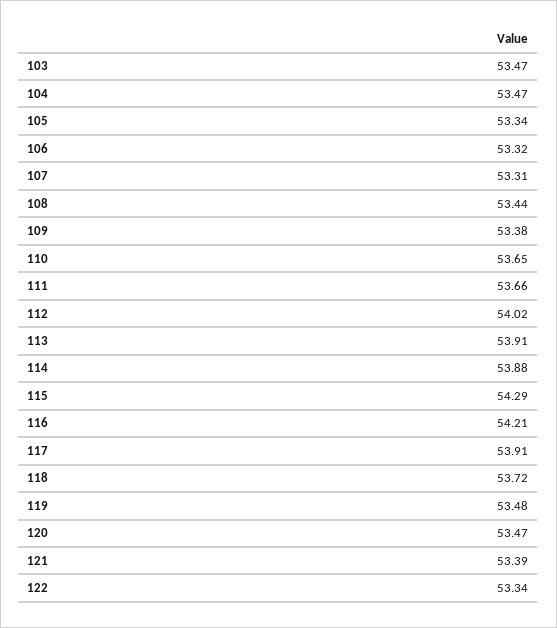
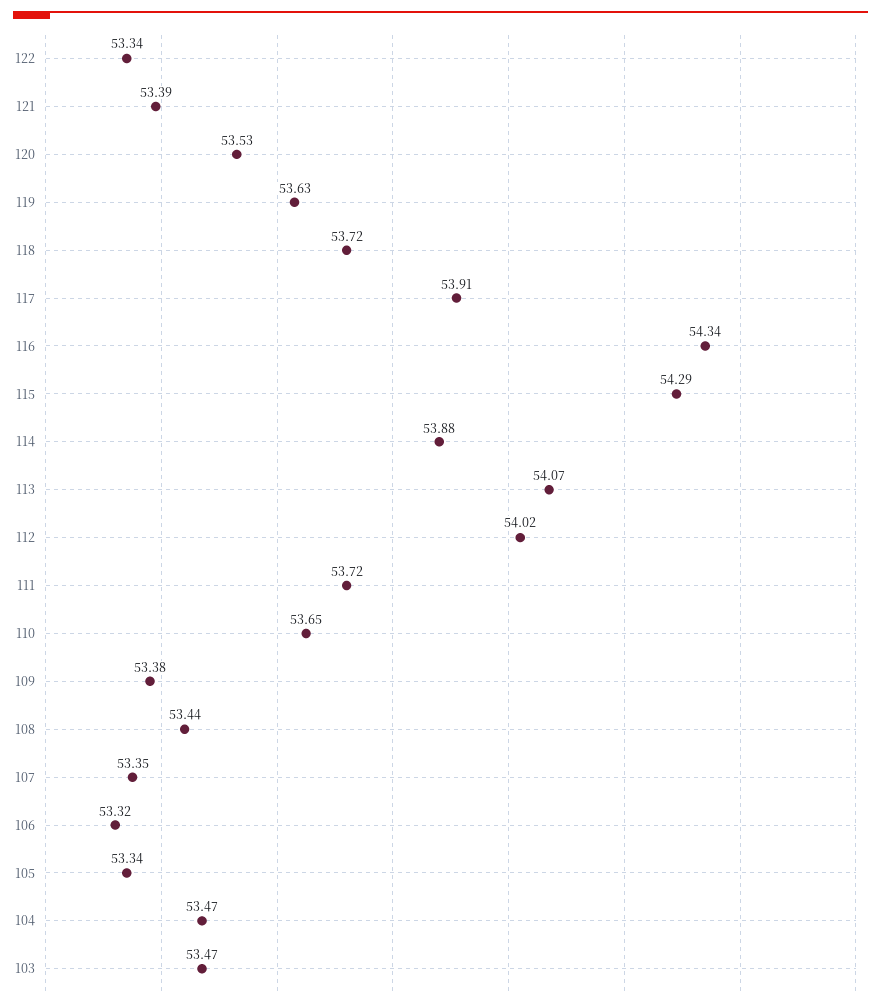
  {
    "103": 53.47,
    "104": 53.47,
    "105": 53.34,
    "106": 53.32,
-   "107": 53.31,
+   "107": 53.35,
    "108": 53.44,
    "109": 53.38,
    "110": 53.65,
-   "111": 53.66,
+   "111": 53.72,
    "112": 54.02,
-   "113": 53.91,
+   "113": 54.07,
    "114": 53.88,
    "115": 54.29,
-   "116": 54.21,
+   "116": 54.34,
    "117": 53.91,
    "118": 53.72,
-   "119": 53.48,
+   "119": 53.63,
-   "120": 53.47,
+   "120": 53.53,
    "121": 53.39,
    "122": 53.34
  }

